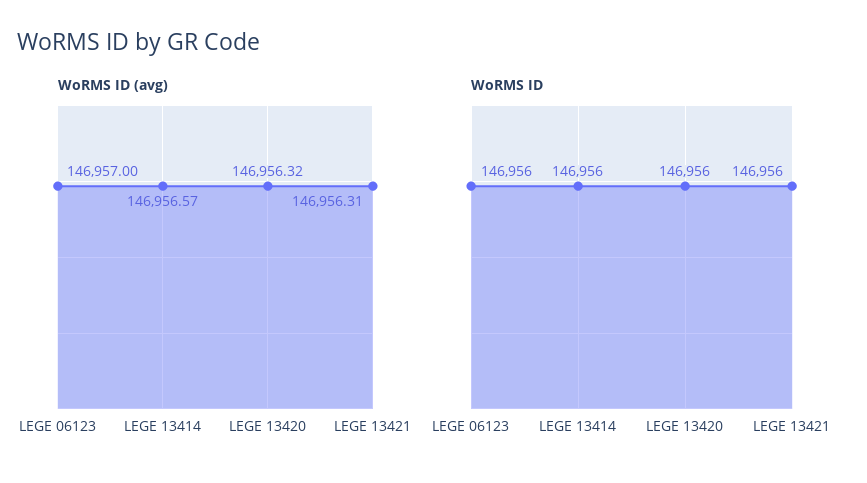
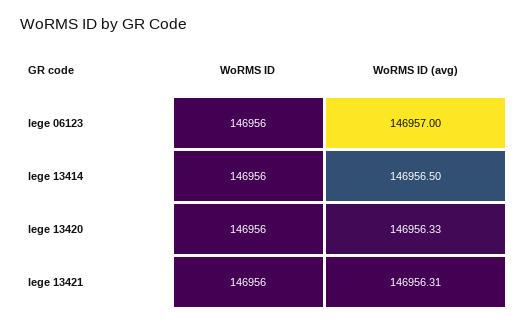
  {
    "WoRMS ID (avg)": {
      "LEGE 06123": 146957,
-     "LEGE 13414": 146956.57,
+     "LEGE 13414": 146956.5,
-     "LEGE 13420": 146956.32,
+     "LEGE 13420": 146956.33,
      "LEGE 13421": 146956.31
    },
    "WoRMS ID": {
      "LEGE 06123": 146956,
      "LEGE 13414": 146956,
      "LEGE 13420": 146956,
      "LEGE 13421": 146956
    }
  }

